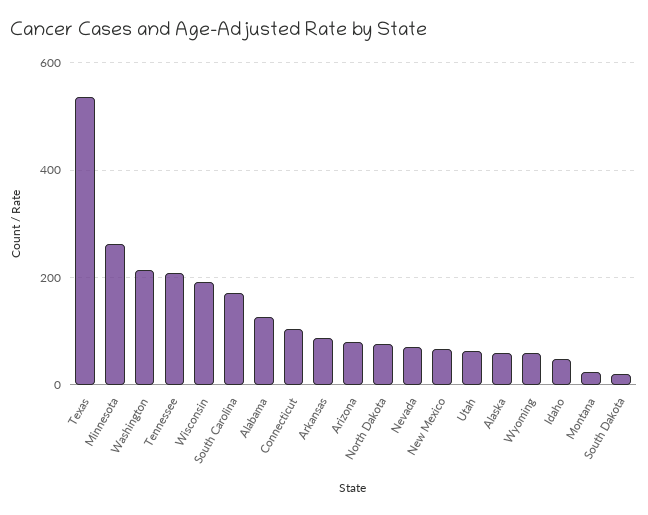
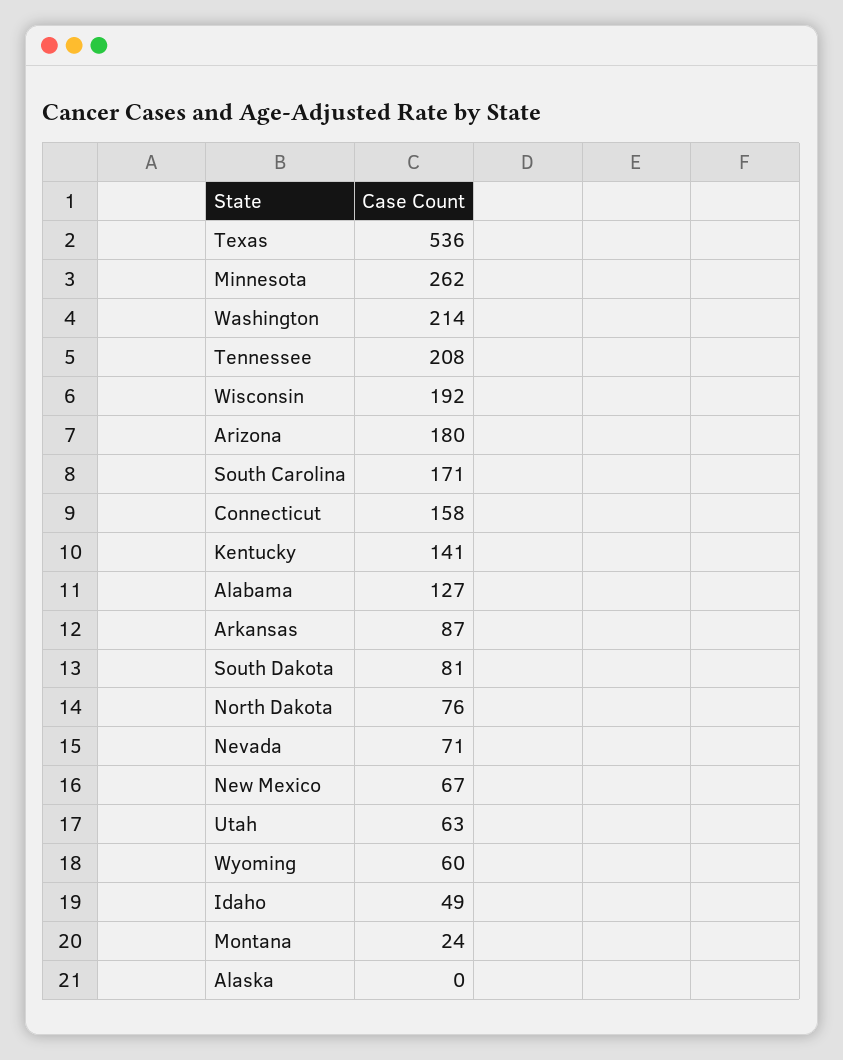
  {
    "Texas": 536,
    "Minnesota": 262,
    "Washington": 214,
    "Tennessee": 208,
    "Wisconsin": 192,
    "South Carolina": 171,
    "Alabama": 127,
-   "Connecticut": 100,
+   "Connecticut": 158,
    "Arkansas": 87,
-   "Arizona": 80,
+   "Arizona": 180,
    "North Dakota": 76,
    "Nevada": 71,
    "New Mexico": 67,
    "Utah": 63,
-   "Alaska": 60,
+   "Alaska": 0,
    "Wyoming": 60,
    "Idaho": 49,
    "Montana": 24,
-   "South Dakota": 20
+   "South Dakota": 81,
+   "Kentucky": 141
  }

